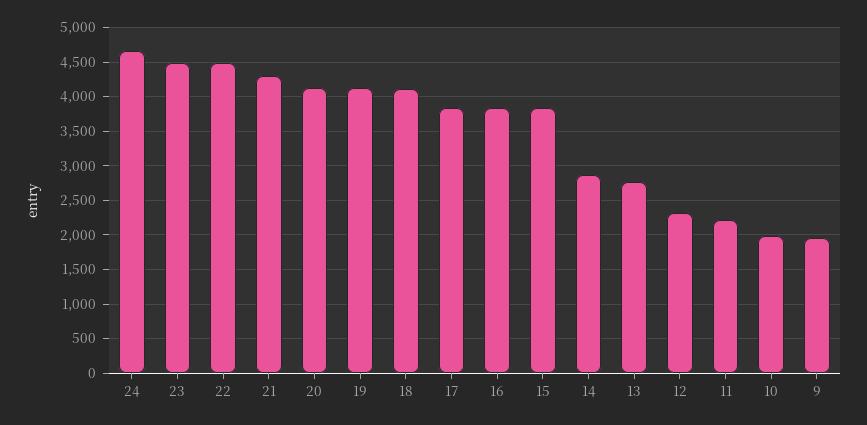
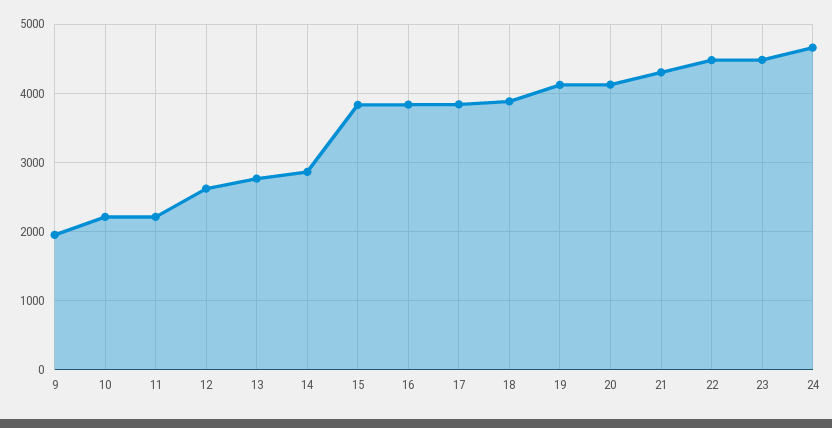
  {
    "24": 4700,
    "23": 4500,
    "22": 4500,
    "21": 4300,
    "20": 4100,
    "19": 4100,
-   "18": 4100,
+   "18": 3900,
    "17": 3800,
    "16": 3800,
    "15": 3800,
    "14": 2900,
    "13": 2800,
-   "12": 2300,
+   "12": 2600,
    "11": 2200,
-   "10": 2000,
+   "10": 2200,
    "9": 2000
  }

